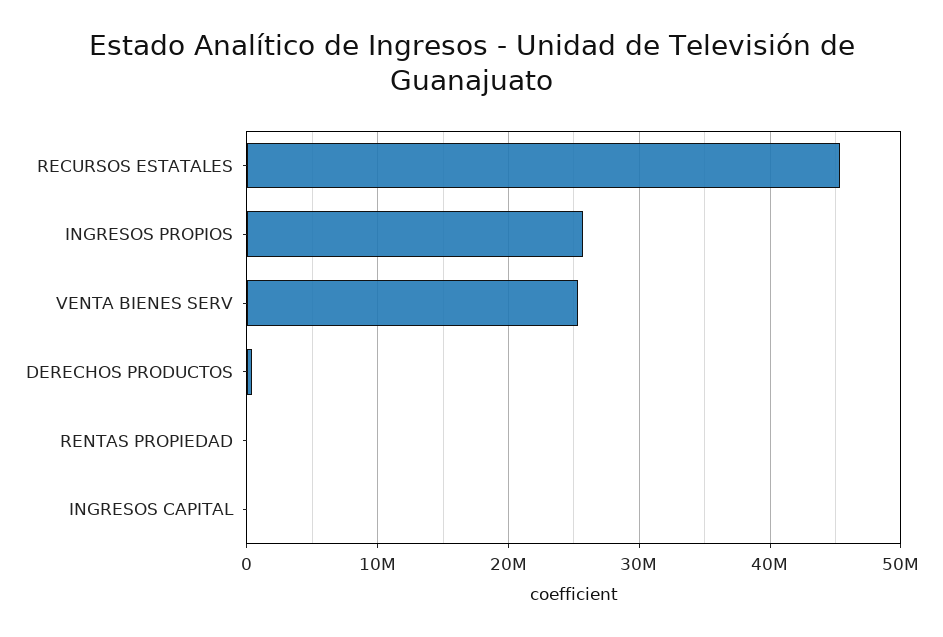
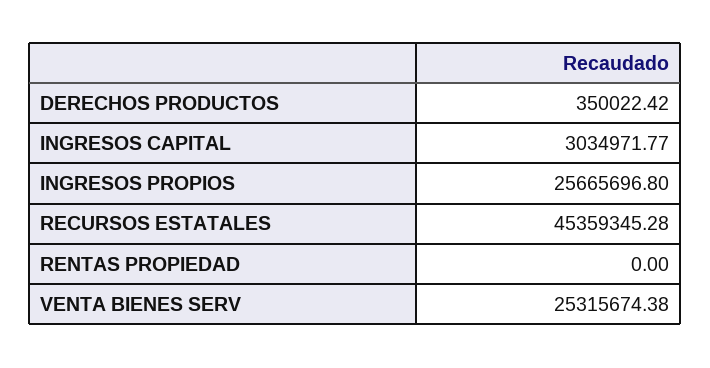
  {
    "RECURSOS ESTATALES": 45359345.28,
    "INGRESOS PROPIOS": 25665696.8,
    "VENTA BIENES SERV": 25315674.38,
    "DERECHOS PRODUCTOS": 350022.42,
    "RENTAS PROPIEDAD": 0,
-   "INGRESOS CAPITAL": 0
+   "INGRESOS CAPITAL": 3034971.77
  }

